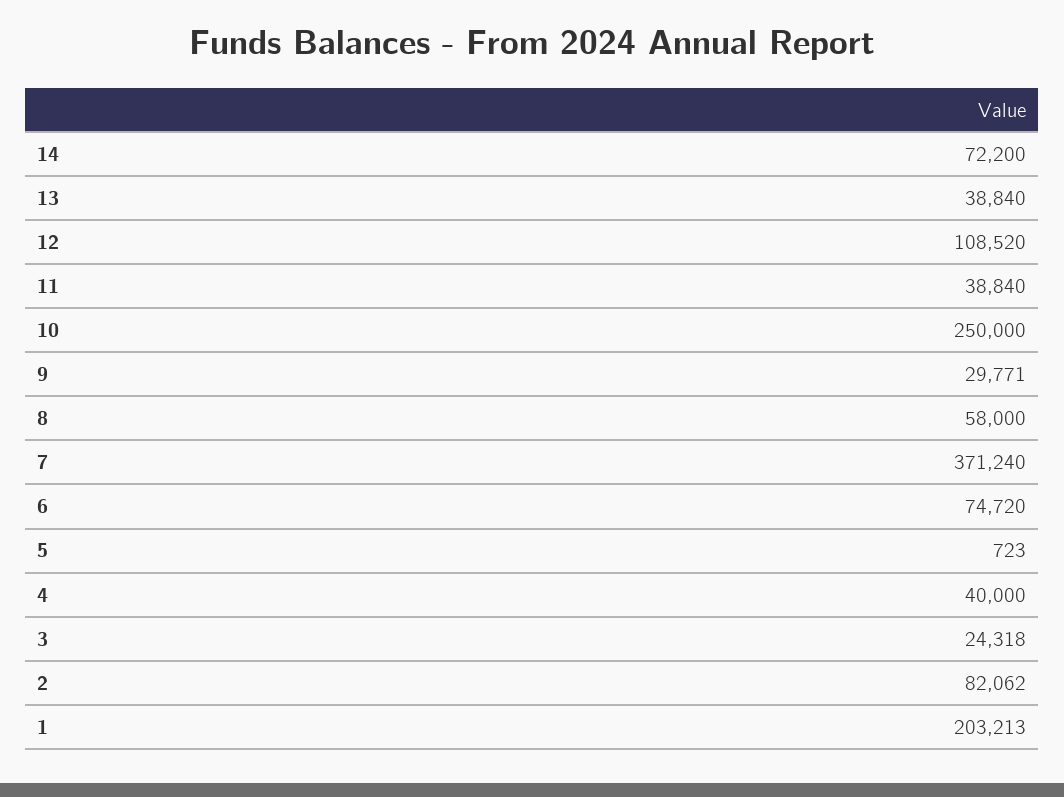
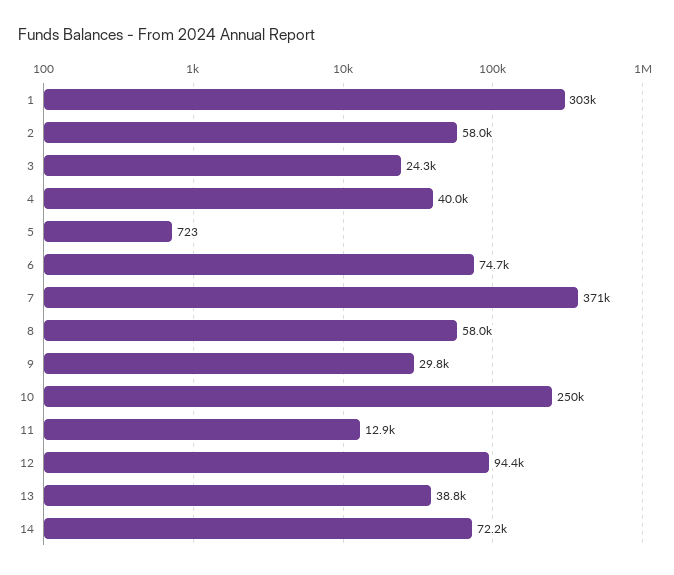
  {
    "14": 72200,
    "13": 38840,
-   "12": 108520,
+   "12": 94400,
-   "11": 38840,
+   "11": 12900,
    "10": 250000,
    "9": 29771,
    "8": 58000,
    "7": 371240,
    "6": 74720,
    "5": 723,
    "4": 40000,
    "3": 24318,
-   "2": 82062,
+   "2": 58000,
-   "1": 203213
+   "1": 303000
  }

